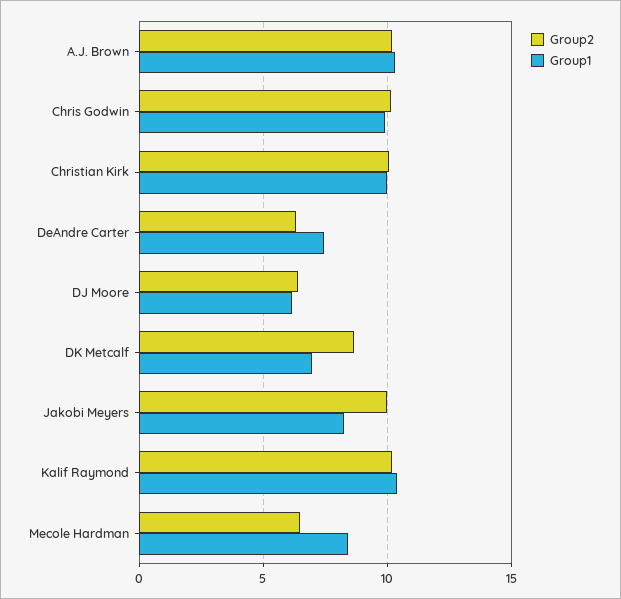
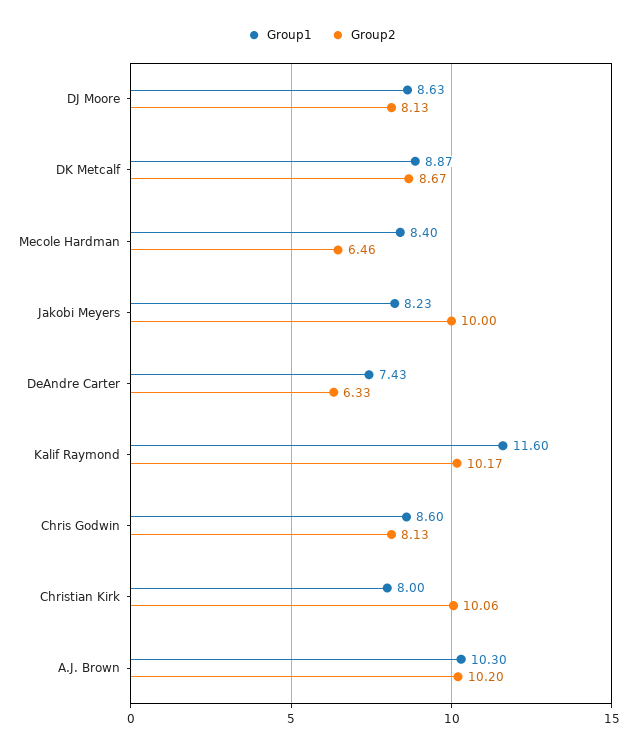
  {
    "Group2": {
      "A.J. Brown": 10.2,
-     "Chris Godwin": 10,
+     "Chris Godwin": 8.13,
      "Christian Kirk": 10.06,
      "DeAndre Carter": 6.33,
-     "DJ Moore": 6.5,
+     "DJ Moore": 8.13,
      "DK Metcalf": 8.67,
      "Jakobi Meyers": 10,
      "Kalif Raymond": 10.17,
      "Mecole Hardman": 6.46
    },
    "Group1": {
      "A.J. Brown": 10.3,
-     "Chris Godwin": 10,
+     "Chris Godwin": 8.6,
-     "Christian Kirk": 10,
+     "Christian Kirk": 8,
      "DeAndre Carter": 7.43,
-     "DJ Moore": 6,
+     "DJ Moore": 8.63,
-     "DK Metcalf": 7,
+     "DK Metcalf": 8.87,
      "Jakobi Meyers": 8.23,
-     "Kalif Raymond": 10.5,
+     "Kalif Raymond": 11.6,
      "Mecole Hardman": 8.4
    }
  }

